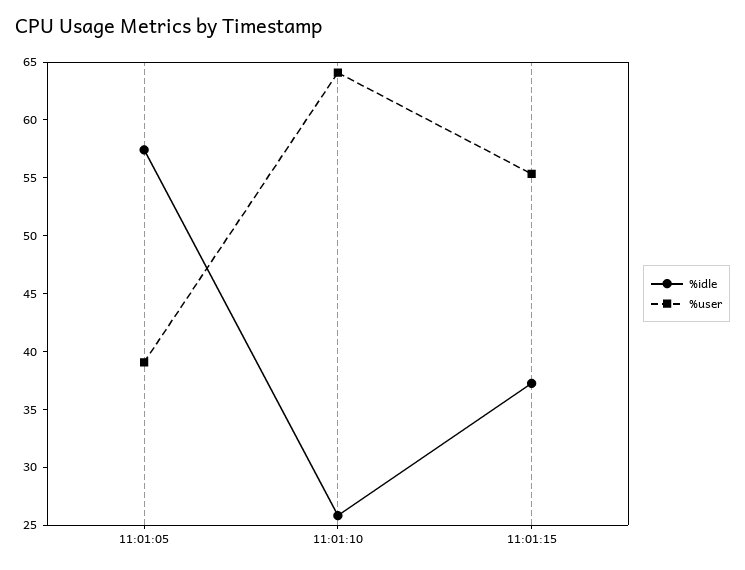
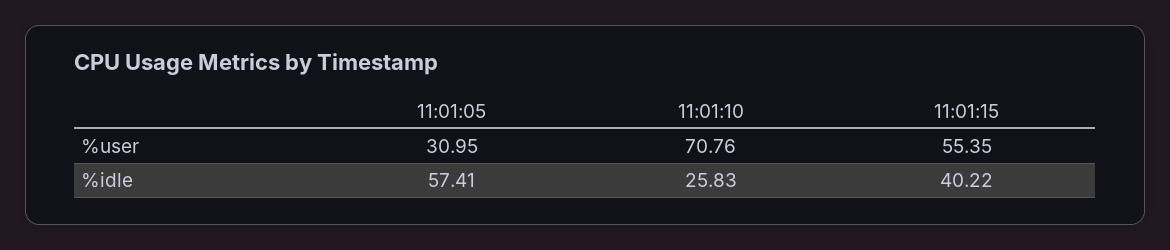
  {
    "%idle": {
      "11:01:05": 57.41,
      "11:01:10": 25.83,
-     "11:01:15": 37
+     "11:01:15": 40.22
    },
    "%user": {
-     "11:01:05": 39,
+     "11:01:05": 30.95,
-     "11:01:10": 64,
+     "11:01:10": 70.76,
      "11:01:15": 55.35
    }
  }

